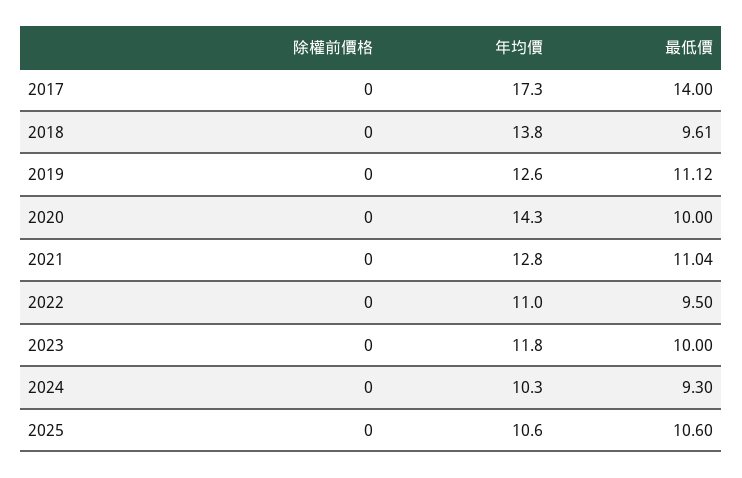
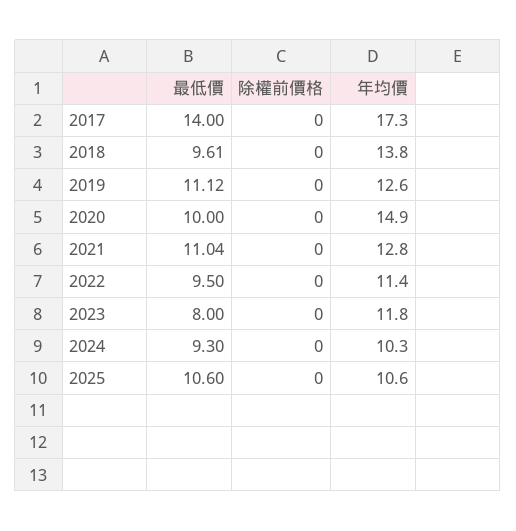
  {
    "除權前價格": {
      "2017": 0,
      "2018": 0,
      "2019": 0,
      "2020": 0,
      "2021": 0,
      "2022": 0,
      "2023": 0,
      "2024": 0,
      "2025": 0
    },
    "年均價": {
      "2017": 17.3,
      "2018": 13.8,
      "2019": 12.6,
-     "2020": 14.3,
+     "2020": 14.9,
      "2021": 12.8,
-     "2022": 11,
+     "2022": 11.4,
      "2023": 11.8,
      "2024": 10.3,
      "2025": 10.6
    },
    "最低價": {
      "2017": 14,
      "2018": 9.61,
      "2019": 11.12,
      "2020": 10,
      "2021": 11.04,
      "2022": 9.5,
-     "2023": 10,
+     "2023": 8,
      "2024": 9.3,
      "2025": 10.6
    }
  }

